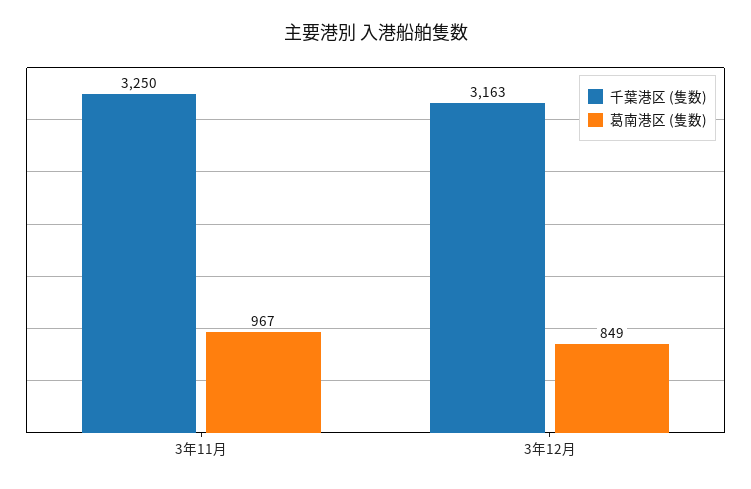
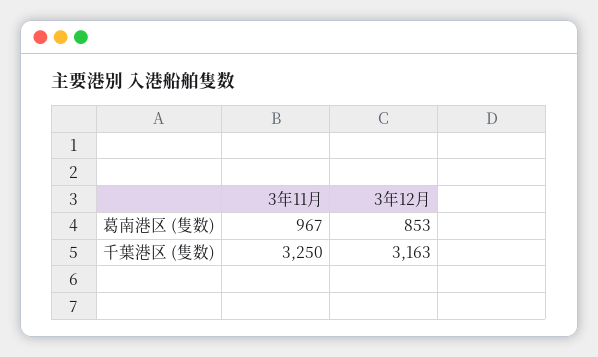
  {
    "千葉港区 (隻数)": {
      "3年11月": 3250,
      "3年12月": 3163
    },
    "葛南港区 (隻数)": {
      "3年11月": 967,
-     "3年12月": 849
+     "3年12月": 853
    }
  }

